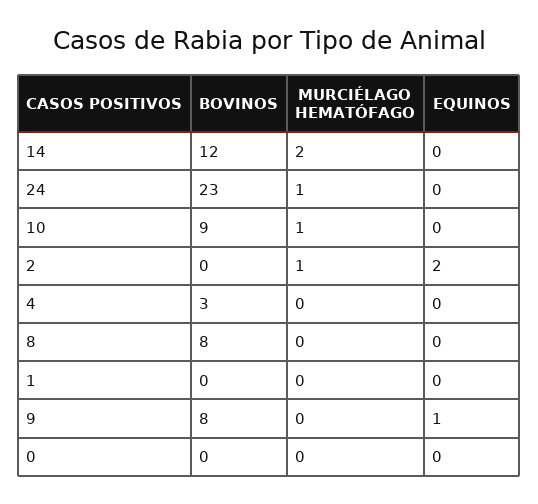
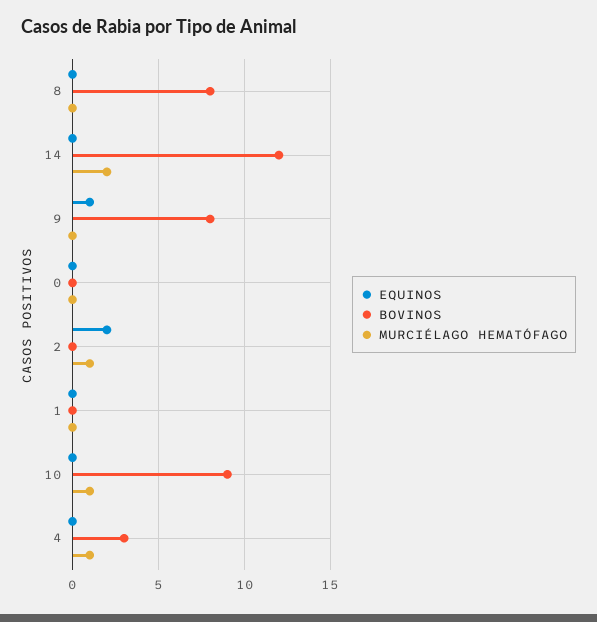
  {
    "BOVINOS": {
      "14": 12,
-     "24": 23,
      "10": 9,
      "2": 0,
      "4": 3,
      "8": 8,
      "1": 0,
      "9": 8,
      "0": 0
    },
    "MURCIÉLAGO HEMATÓFAGO": {
      "14": 2,
-     "24": 1,
      "10": 1,
      "2": 1,
-     "4": 0,
+     "4": 1,
      "8": 0,
      "1": 0,
      "9": 0,
      "0": 0
    },
    "EQUINOS": {
      "14": 0,
-     "24": 0,
      "10": 0,
      "2": 2,
      "4": 0,
      "8": 0,
      "1": 0,
      "9": 1,
      "0": 0
    }
  }

